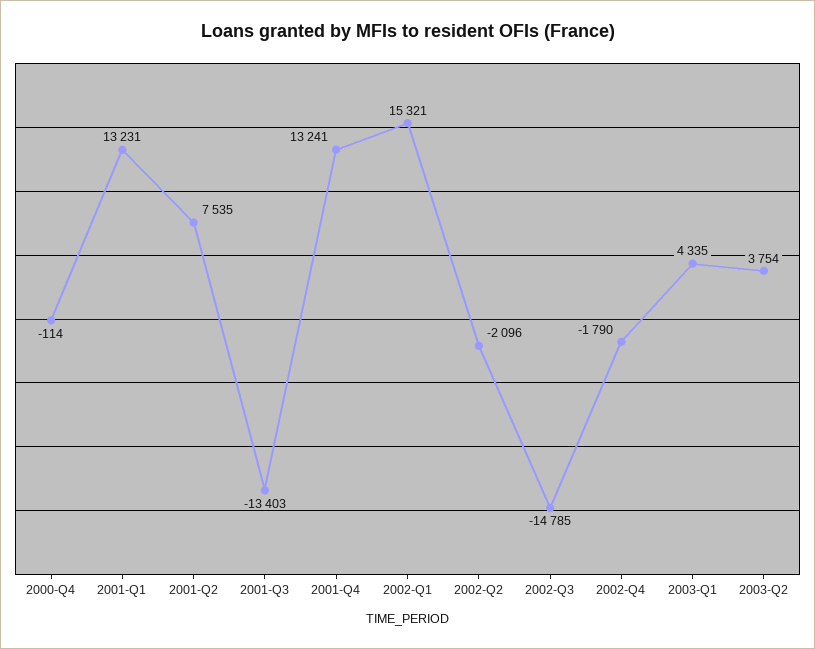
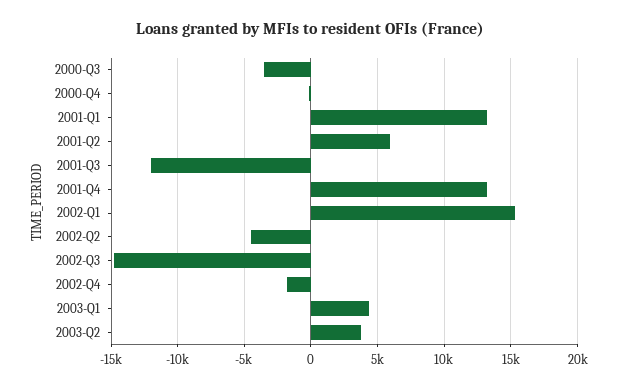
  {
    "2000-Q4": -114,
    "2001-Q1": 13231,
-   "2001-Q2": 7535,
+   "2001-Q2": 6000,
-   "2001-Q3": -13403,
+   "2001-Q3": -12000,
    "2001-Q4": 13241,
    "2002-Q1": 15321,
-   "2002-Q2": -2096,
+   "2002-Q2": -4500,
    "2002-Q3": -14785,
    "2002-Q4": -1790,
    "2003-Q1": 4335,
-   "2003-Q2": 3754
+   "2003-Q2": 3754,
+   "2000-Q3": -3500
  }

